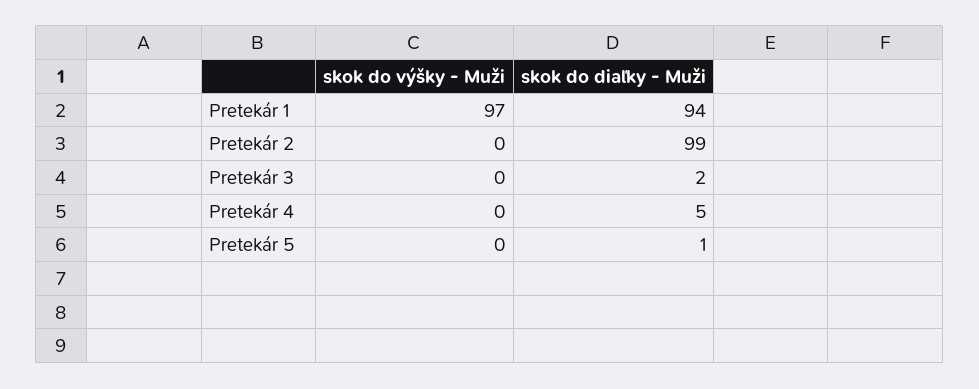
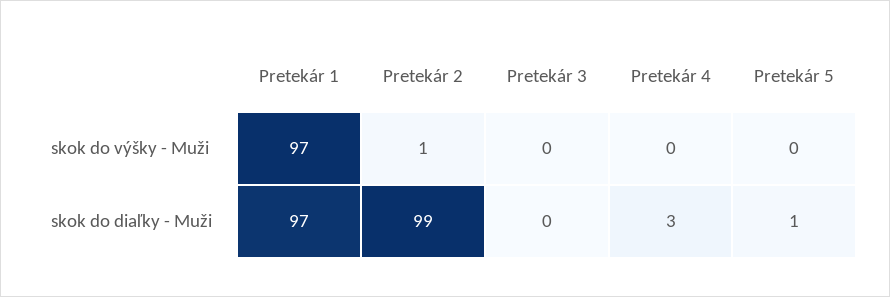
  {
    "skok do výšky - Muži": {
      "Pretekár 1": 97,
-     "Pretekár 2": 0,
+     "Pretekár 2": 1,
      "Pretekár 3": 0,
      "Pretekár 4": 0,
      "Pretekár 5": 0
    },
    "skok do diaľky - Muži": {
-     "Pretekár 1": 94,
+     "Pretekár 1": 97,
      "Pretekár 2": 99,
-     "Pretekár 3": 2,
+     "Pretekár 3": 0,
-     "Pretekár 4": 5,
+     "Pretekár 4": 3,
      "Pretekár 5": 1
    }
  }

